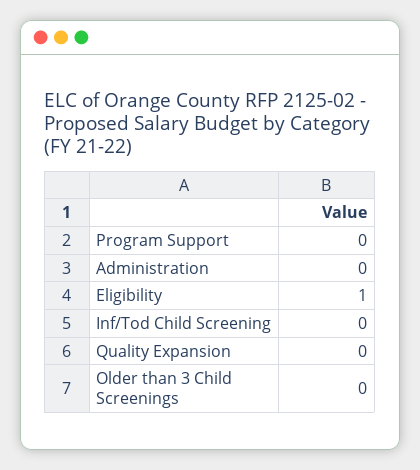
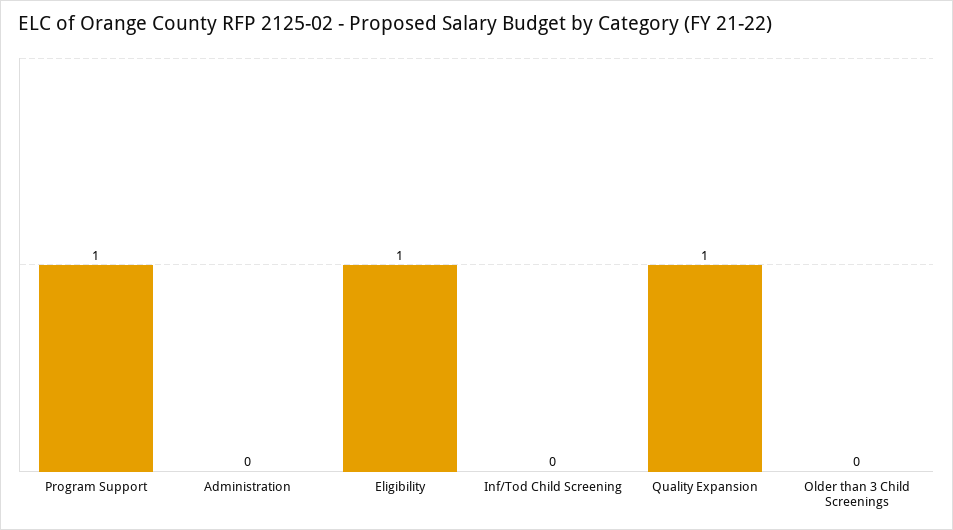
  {
-   "Program Support": 0,
+   "Program Support": 1,
    "Administration": 0,
    "Eligibility": 1,
    "Inf/Tod Child Screening": 0,
-   "Quality Expansion": 0,
+   "Quality Expansion": 1,
    "Older than 3 Child Screenings": 0
  }

